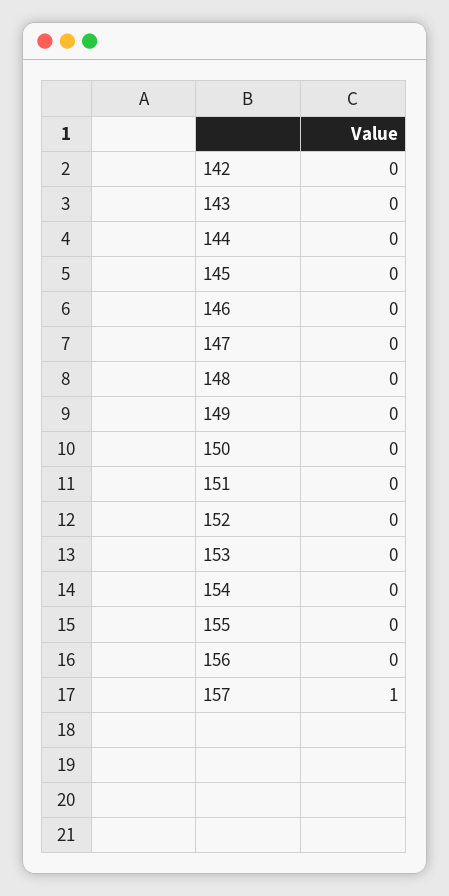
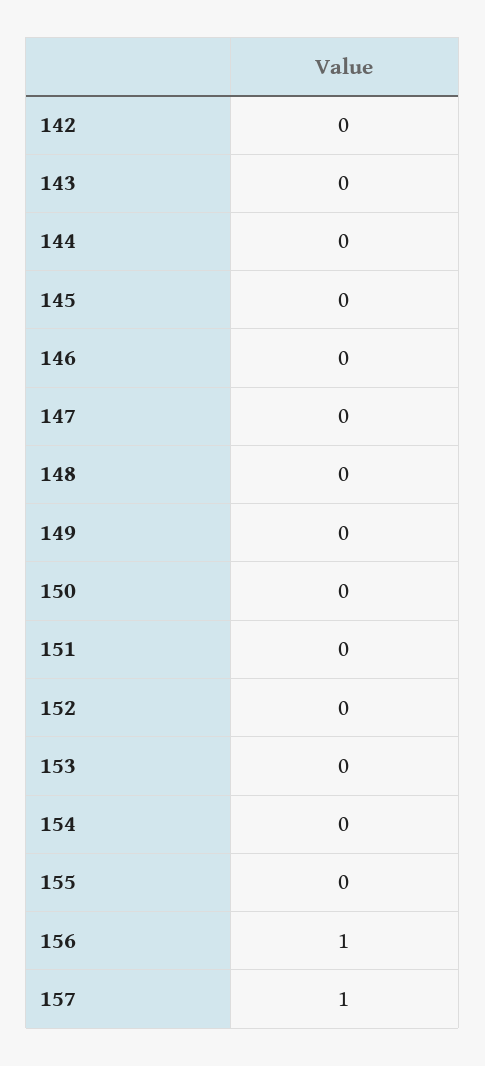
  {
    "142": 0,
    "143": 0,
    "144": 0,
    "145": 0,
    "146": 0,
    "147": 0,
    "148": 0,
    "149": 0,
    "150": 0,
    "151": 0,
    "152": 0,
    "153": 0,
    "154": 0,
    "155": 0,
-   "156": 0,
+   "156": 1,
    "157": 1
  }

